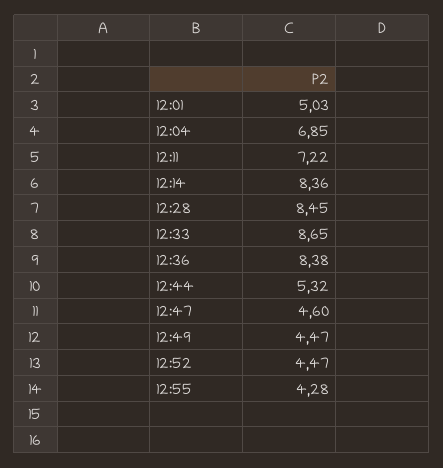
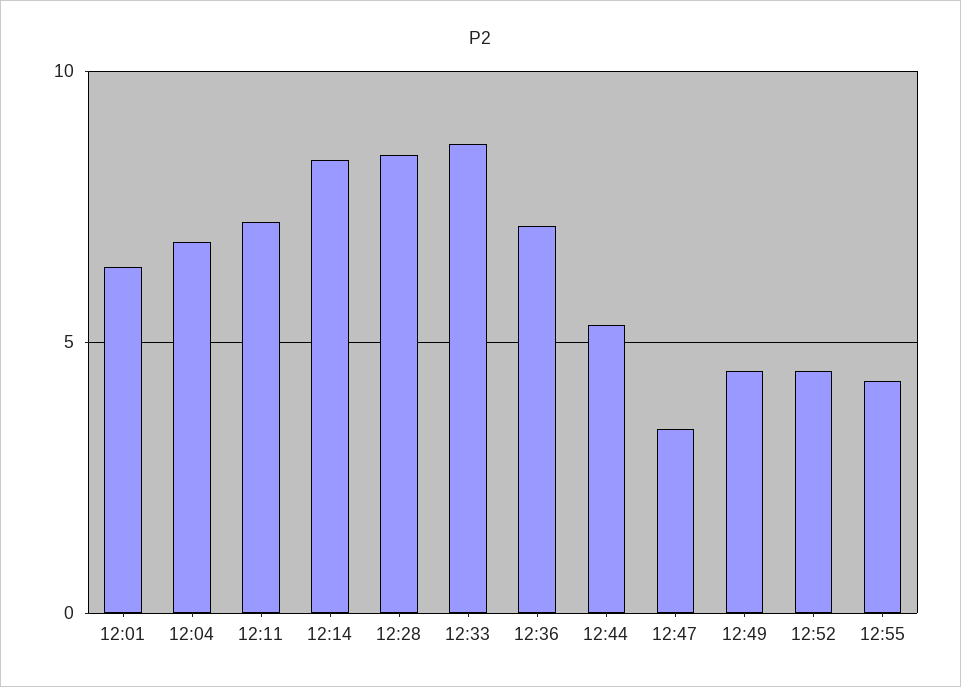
  {
-   "12:01": 5.03,
+   "12:01": 6.5,
    "12:04": 6.85,
    "12:11": 7.22,
    "12:14": 8.36,
    "12:28": 8.45,
    "12:33": 8.65,
-   "12:36": 8.38,
+   "12:36": 7,
    "12:44": 5.32,
-   "12:47": 4.6,
+   "12:47": 3.5,
    "12:49": 4.47,
    "12:52": 4.47,
    "12:55": 4.28
  }

